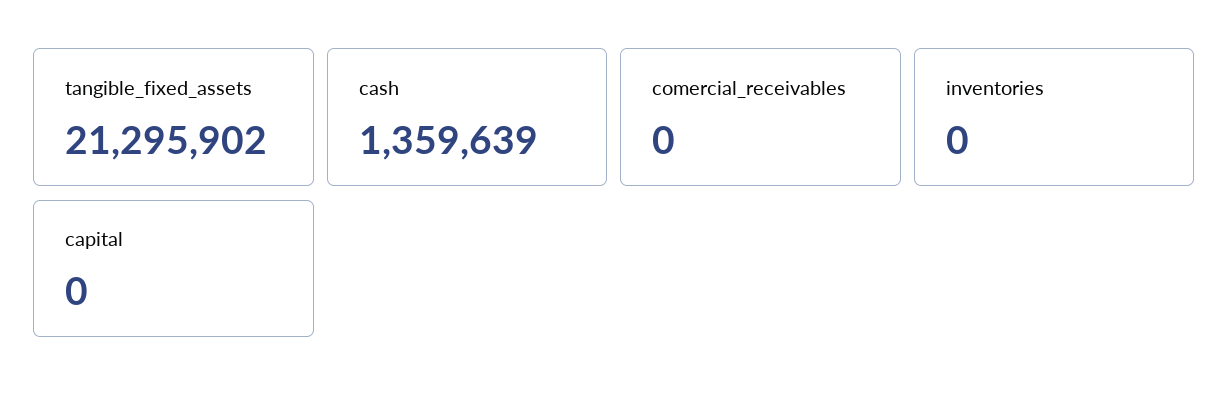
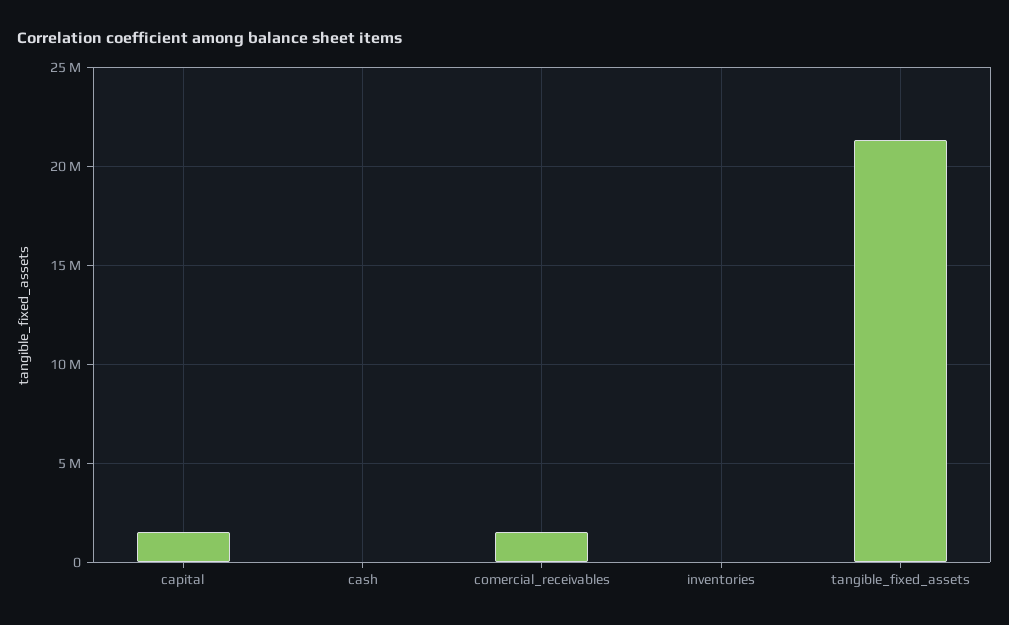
  {
    "tangible_fixed_assets": 21295902,
-   "cash": 1359639,
+   "cash": 0,
-   "comercial_receivables": 0,
+   "comercial_receivables": 1500000,
    "inventories": 0,
-   "capital": 0
+   "capital": 1500000
  }

